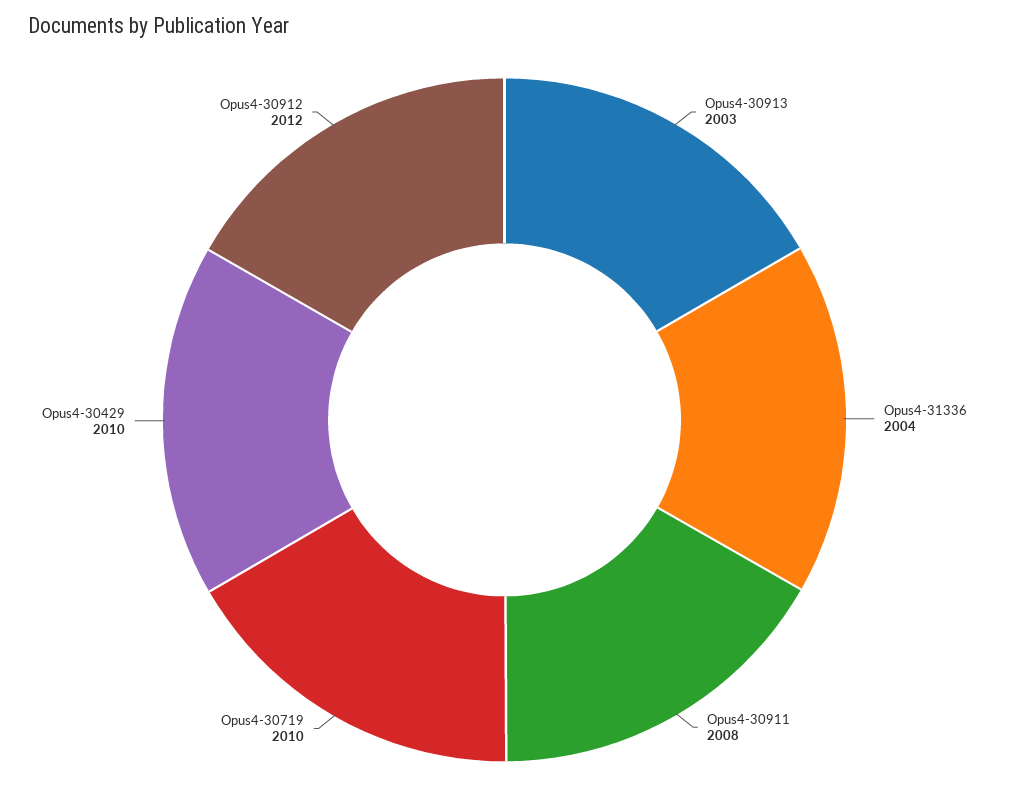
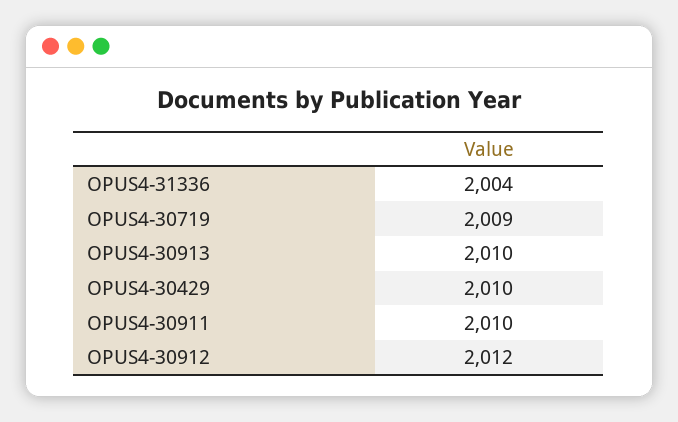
  {
-   "Opus4-30913": 2003,
+   "Opus4-30913": 2010,
    "Opus4-31336": 2004,
-   "Opus4-30911": 2008,
+   "Opus4-30911": 2010,
-   "Opus4-30719": 2010,
+   "Opus4-30719": 2009,
    "Opus4-30429": 2010,
    "Opus4-30912": 2012
  }

